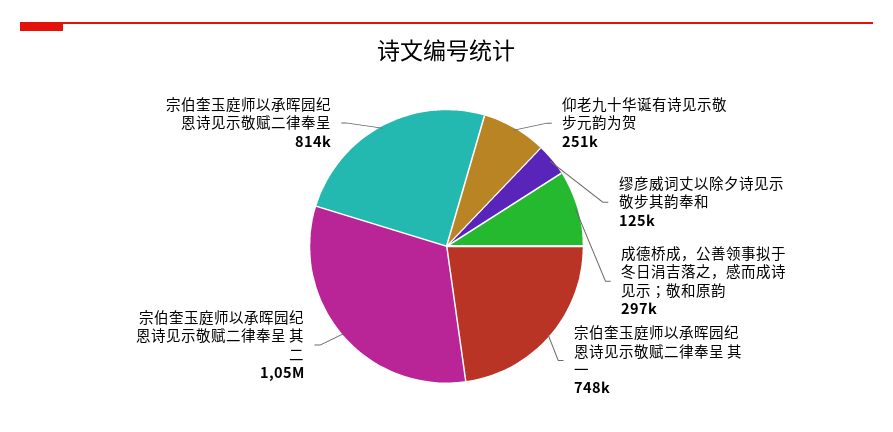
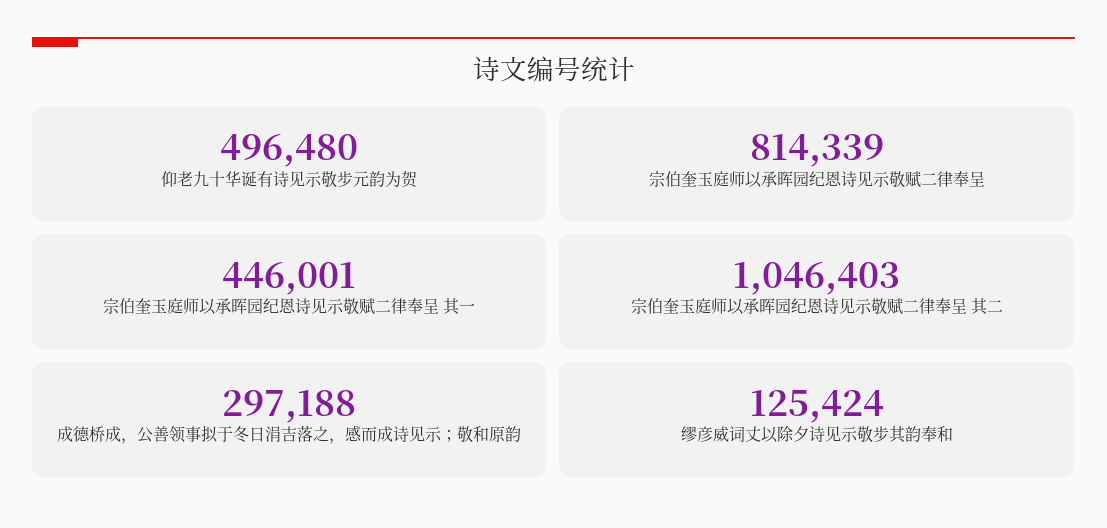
  {
-   "仰老九十华诞有诗见示敬步元韵为贺": 251000,
+   "仰老九十华诞有诗见示敬步元韵为贺": 496480,
    "缪彦威词丈以除夕诗见示敬步其韵奉和": 125424,
    "成德桥成，公善领事拟于冬日涓吉落之，感而成诗见示；敬和原韵": 297188,
-   "宗伯奎玉庭师以承晖园纪恩诗见示敬赋二律奉呈 其一": 748000,
+   "宗伯奎玉庭师以承晖园纪恩诗见示敬赋二律奉呈 其一": 446001,
    "宗伯奎玉庭师以承晖园纪恩诗见示敬赋二律奉呈 其二": 1046403,
    "宗伯奎玉庭师以承晖园纪恩诗见示敬赋二律奉呈": 814339
  }

